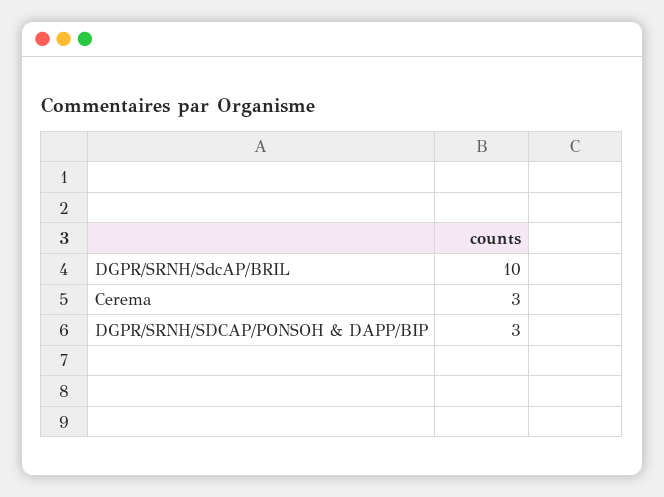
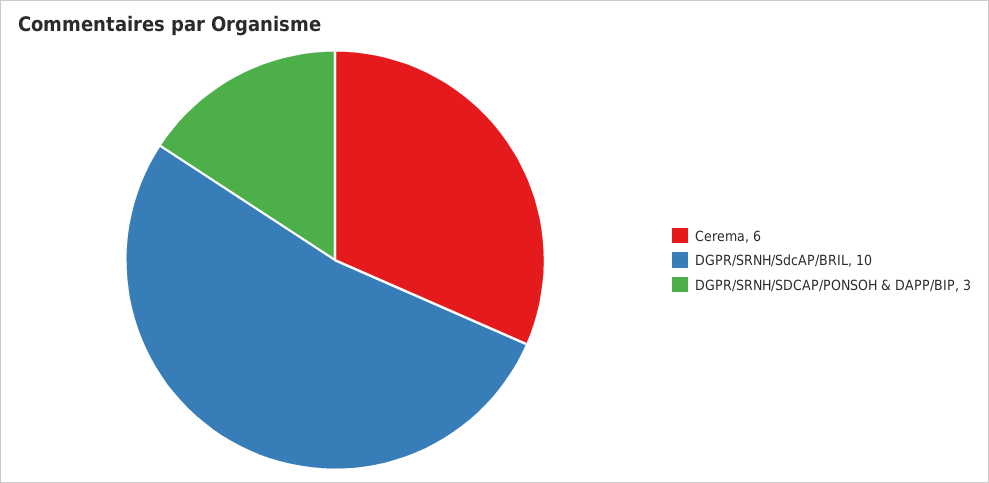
  {
    "DGPR/SRNH/SdcAP/BRIL": 10,
-   "Cerema": 3,
+   "Cerema": 6,
    "DGPR/SRNH/SDCAP/PONSOH & DAPP/BIP": 3
  }

